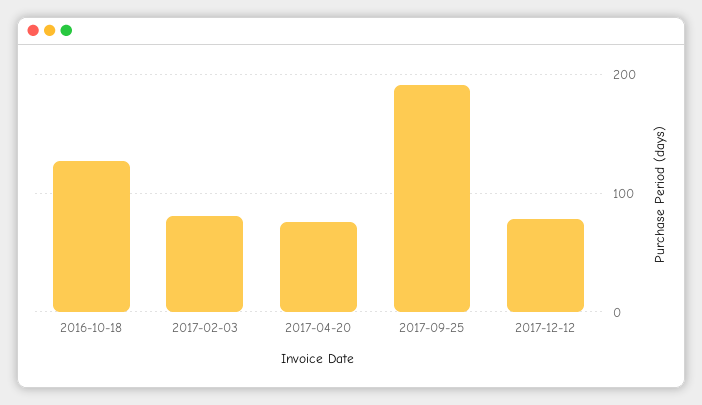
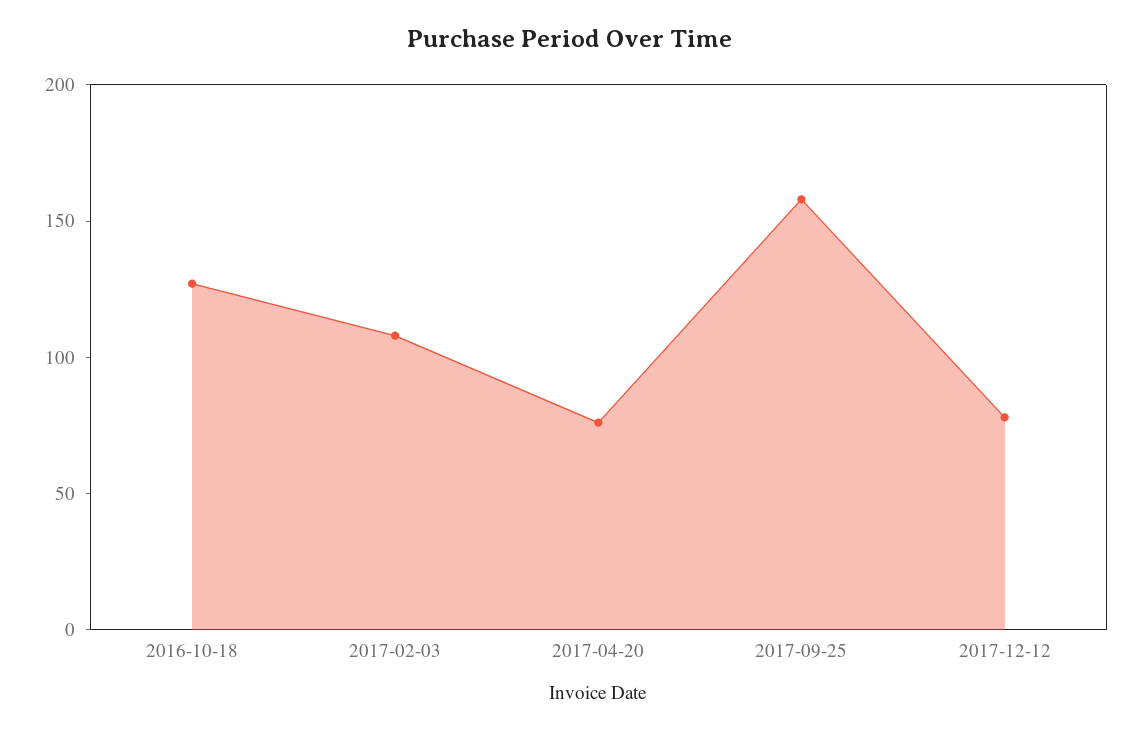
  {
    "2016-10-18": 130,
-   "2017-02-03": 80,
+   "2017-02-03": 110,
    "2017-04-20": 80,
-   "2017-09-25": 190,
+   "2017-09-25": 160,
    "2017-12-12": 80
  }

